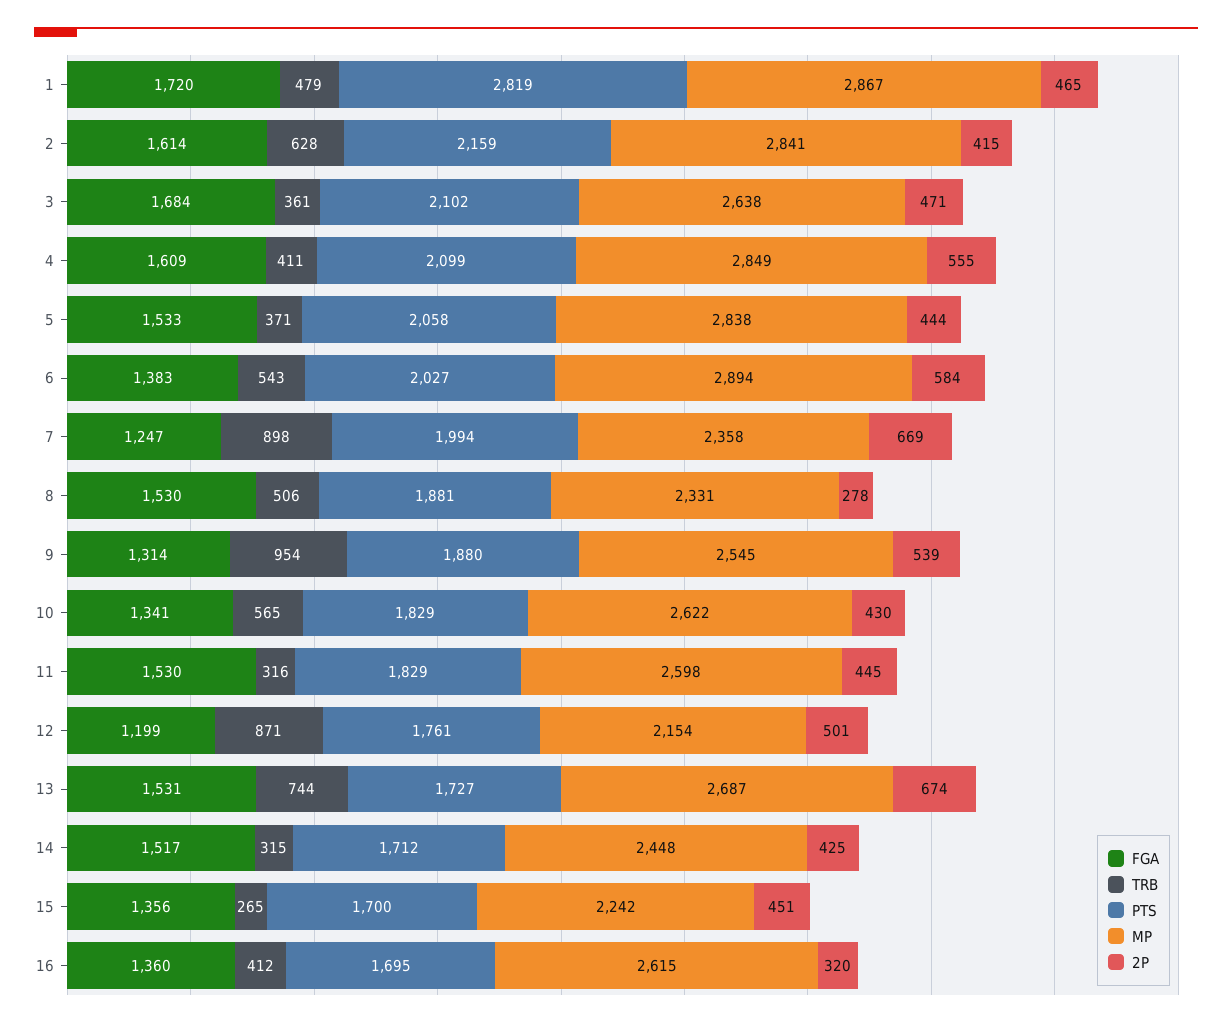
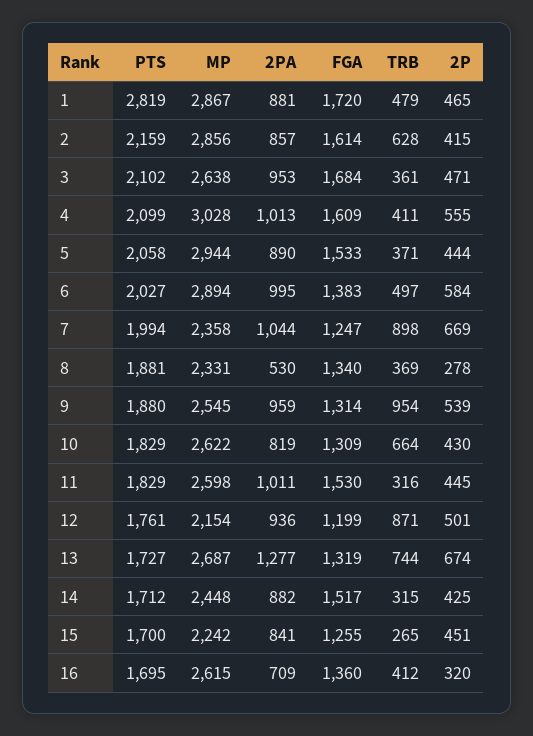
  {
    "FGA": {
      "1": 1720,
      "2": 1614,
      "3": 1684,
      "4": 1609,
      "5": 1533,
      "6": 1383,
      "7": 1247,
-     "8": 1530,
+     "8": 1340,
      "9": 1314,
-     "10": 1341,
+     "10": 1309,
      "11": 1530,
      "12": 1199,
-     "13": 1531,
+     "13": 1319,
      "14": 1517,
-     "15": 1356,
+     "15": 1255,
      "16": 1360
    },
    "TRB": {
      "1": 479,
      "2": 628,
      "3": 361,
      "4": 411,
      "5": 371,
-     "6": 543,
+     "6": 497,
      "7": 898,
-     "8": 506,
+     "8": 369,
      "9": 954,
-     "10": 565,
+     "10": 664,
      "11": 316,
      "12": 871,
      "13": 744,
      "14": 315,
      "15": 265,
      "16": 412
    },
    "PTS": {
      "1": 2819,
      "2": 2159,
      "3": 2102,
      "4": 2099,
      "5": 2058,
      "6": 2027,
      "7": 1994,
      "8": 1881,
      "9": 1880,
      "10": 1829,
      "11": 1829,
      "12": 1761,
      "13": 1727,
      "14": 1712,
      "15": 1700,
      "16": 1695
    },
    "MP": {
      "1": 2867,
-     "2": 2841,
+     "2": 2856,
      "3": 2638,
-     "4": 2849,
+     "4": 3028,
-     "5": 2838,
+     "5": 2944,
      "6": 2894,
      "7": 2358,
      "8": 2331,
      "9": 2545,
      "10": 2622,
      "11": 2598,
      "12": 2154,
      "13": 2687,
      "14": 2448,
      "15": 2242,
      "16": 2615
    },
    "2P": {
      "1": 465,
      "2": 415,
      "3": 471,
      "4": 555,
      "5": 444,
      "6": 584,
      "7": 669,
      "8": 278,
      "9": 539,
      "10": 430,
      "11": 445,
      "12": 501,
      "13": 674,
      "14": 425,
      "15": 451,
      "16": 320
-   }
+   },
+   "2PA": {
+     "1": 881,
+     "2": 857,
+     "3": 953,
+     "4": 1013,
+     "5": 890,
+     "6": 995,
+     "7": 1044,
+     "8": 530,
+     "9": 959,
+     "10": 819,
+     "11": 1011,
+     "12": 936,
+     "13": 1277,
+     "14": 882,
+     "15": 841,
+     "16": 709
+   }
  }

